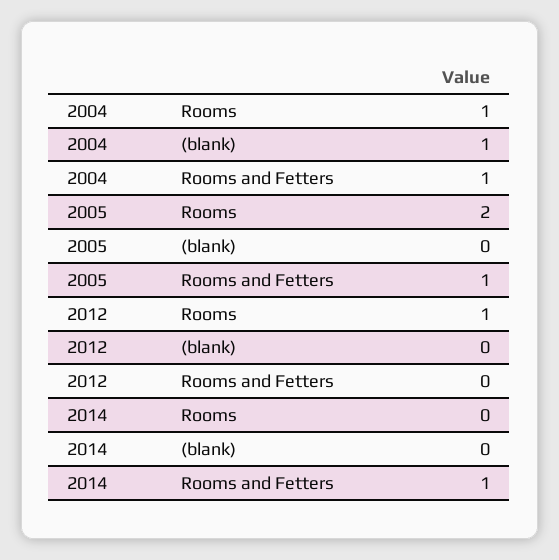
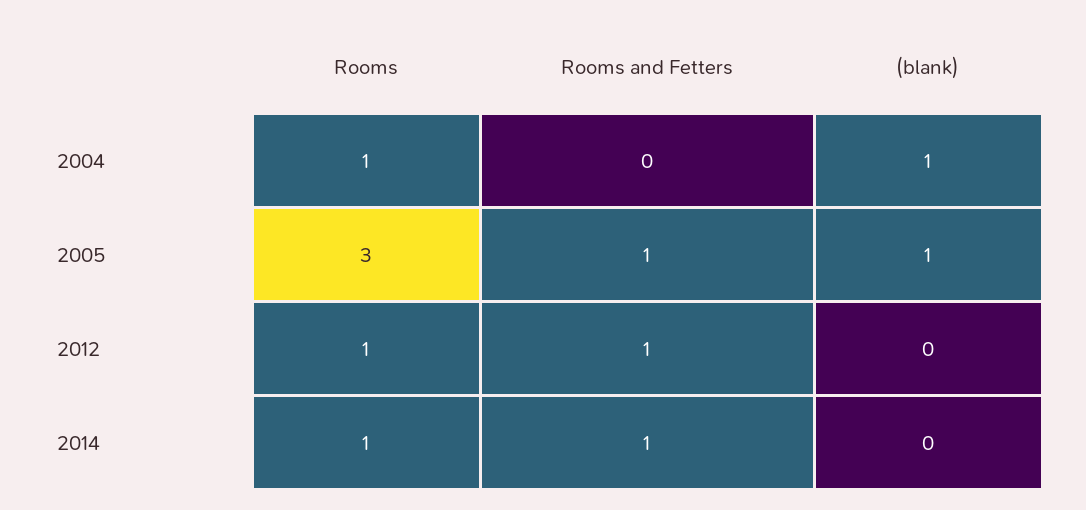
  {
    "2004": {
      "Rooms": 1,
      "(blank)": 1,
-     "Rooms and Fetters": 1
+     "Rooms and Fetters": 0
    },
    "2005": {
-     "Rooms": 2,
+     "Rooms": 3,
-     "(blank)": 0,
+     "(blank)": 1,
      "Rooms and Fetters": 1
    },
    "2012": {
      "Rooms": 1,
      "(blank)": 0,
-     "Rooms and Fetters": 0
+     "Rooms and Fetters": 1
    },
    "2014": {
-     "Rooms": 0,
+     "Rooms": 1,
      "(blank)": 0,
      "Rooms and Fetters": 1
    }
  }

